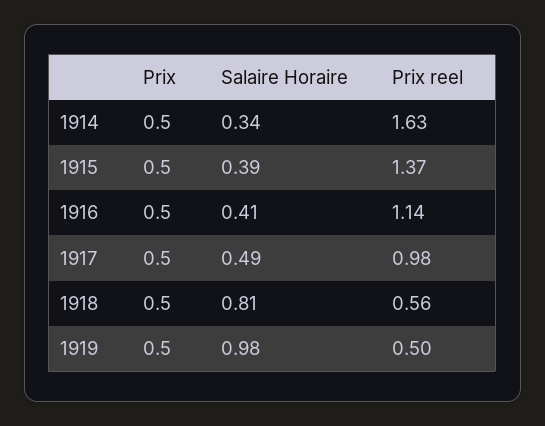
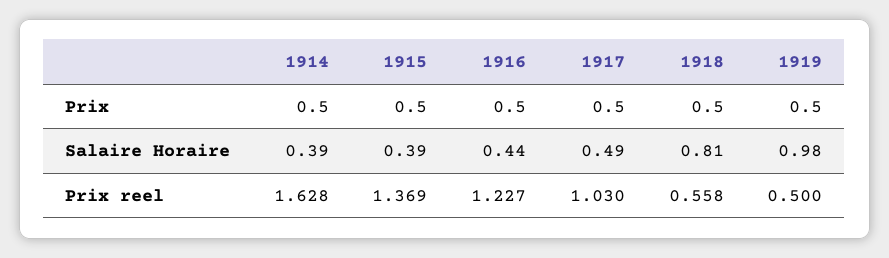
  {
    "Prix": {
      "1914": 0.5,
      "1915": 0.5,
      "1916": 0.5,
      "1917": 0.5,
      "1918": 0.5,
      "1919": 0.5
    },
    "Salaire Horaire": {
-     "1914": 0.34,
+     "1914": 0.39,
      "1915": 0.39,
-     "1916": 0.41,
+     "1916": 0.44,
      "1917": 0.49,
      "1918": 0.81,
      "1919": 0.98
    },
    "Prix reel": {
      "1914": 1.628,
      "1915": 1.369,
-     "1916": 1.14,
+     "1916": 1.227,
-     "1917": 0.98,
+     "1917": 1.03,
      "1918": 0.558,
      "1919": 0.5
    }
  }

